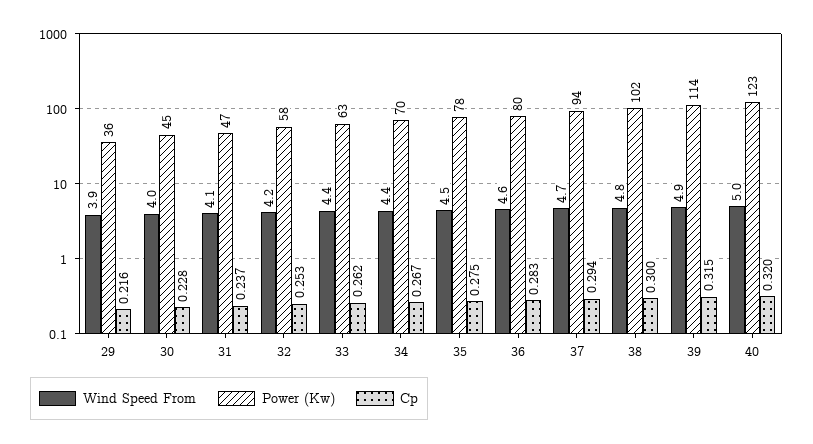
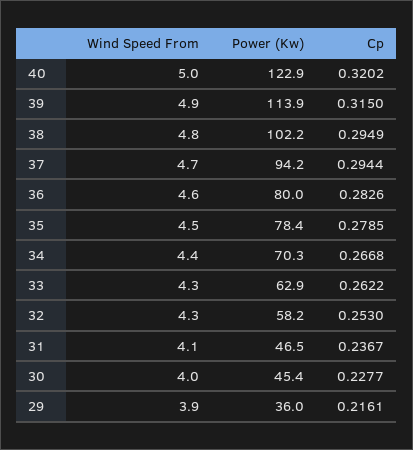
  {
    "Wind Speed From": {
      "29": 3.9,
      "30": 4,
      "31": 4.1,
-     "32": 4.2,
+     "32": 4.3,
-     "33": 4.4,
+     "33": 4.3,
      "34": 4.4,
      "35": 4.5,
      "36": 4.6,
      "37": 4.7,
      "38": 4.8,
      "39": 4.9,
      "40": 5
    },
    "Power (Kw)": {
      "29": 36,
      "30": 45.4,
      "31": 46.5,
      "32": 58.2,
      "33": 62.9,
      "34": 70.3,
      "35": 78.4,
      "36": 80,
      "37": 94.2,
      "38": 102.2,
      "39": 113.9,
      "40": 122.9
    },
    "Cp": {
      "29": 0.2161,
      "30": 0.2277,
      "31": 0.2367,
      "32": 0.253,
      "33": 0.2622,
      "34": 0.2668,
-     "35": 0.275,
+     "35": 0.2785,
      "36": 0.2826,
      "37": 0.2944,
-     "38": 0.3,
+     "38": 0.2949,
      "39": 0.315,
      "40": 0.3202
    }
  }

